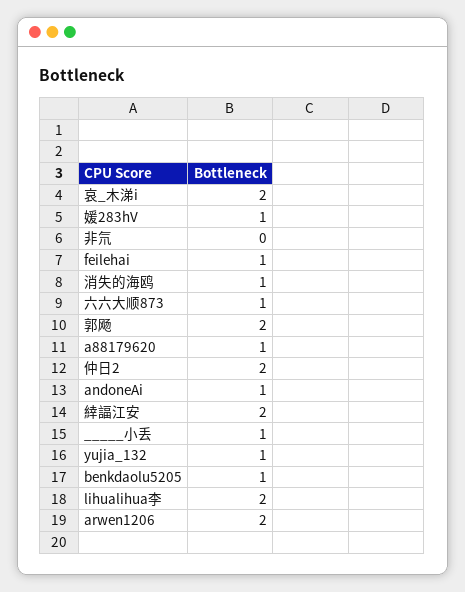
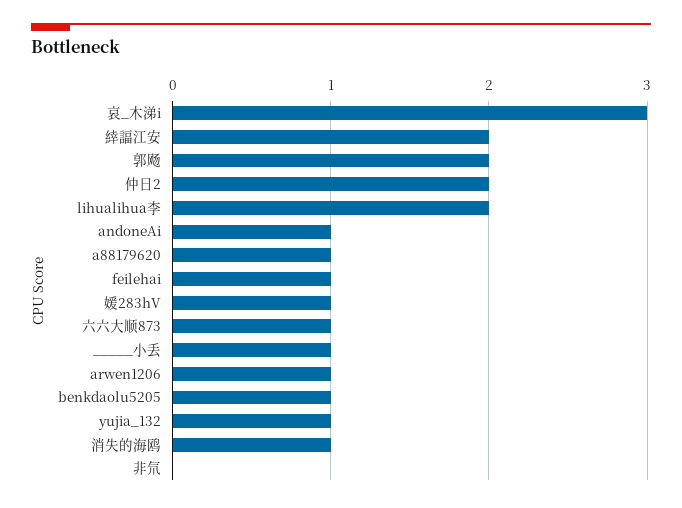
  {
-   "哀_木涕i": 2,
+   "哀_木涕i": 3,
    "媛283hV": 1,
    "非氘": 0,
    "feilehai": 1,
    "消失的海鸥": 1,
    "六六大顺873": 1,
    "郭飏": 2,
    "a88179620": 1,
    "仲日2": 2,
    "andoneAi": 1,
    "緈諨江安": 2,
    "_____小丢": 1,
    "yujia_132": 1,
    "benkdaolu5205": 1,
    "lihualihua李": 2,
-   "arwen1206": 2
+   "arwen1206": 1
  }

